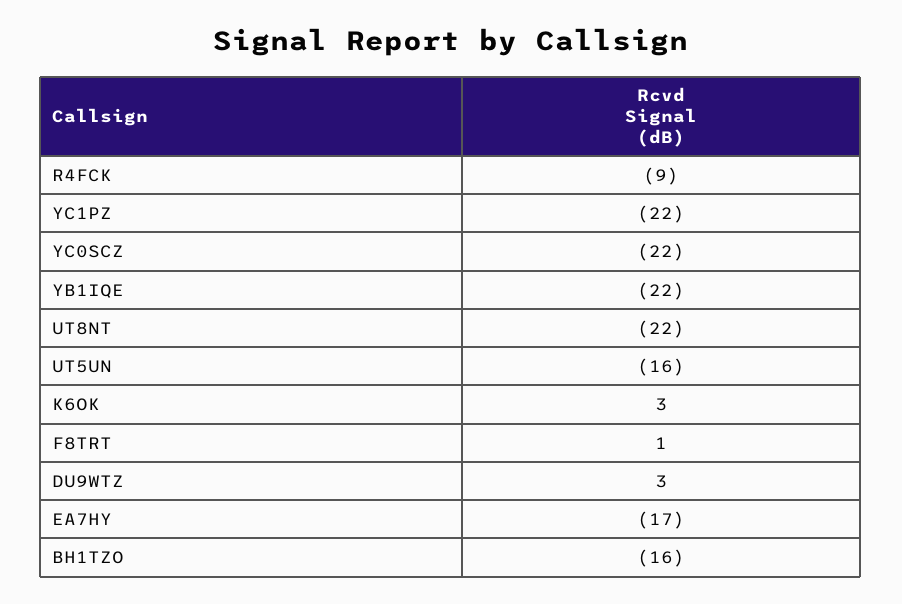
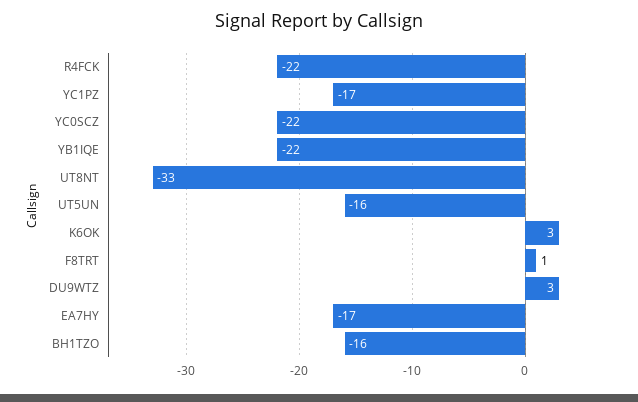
  {
-   "R4FCK": -9,
+   "R4FCK": -22,
-   "YC1PZ": -22,
+   "YC1PZ": -17,
    "YC0SCZ": -22,
    "YB1IQE": -22,
-   "UT8NT": -22,
+   "UT8NT": -33,
    "UT5UN": -16,
    "K6OK": 3,
    "F8TRT": 1,
    "DU9WTZ": 3,
    "EA7HY": -17,
    "BH1TZO": -16
  }

